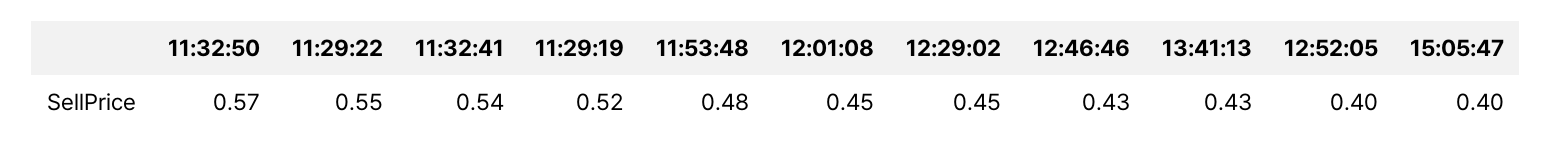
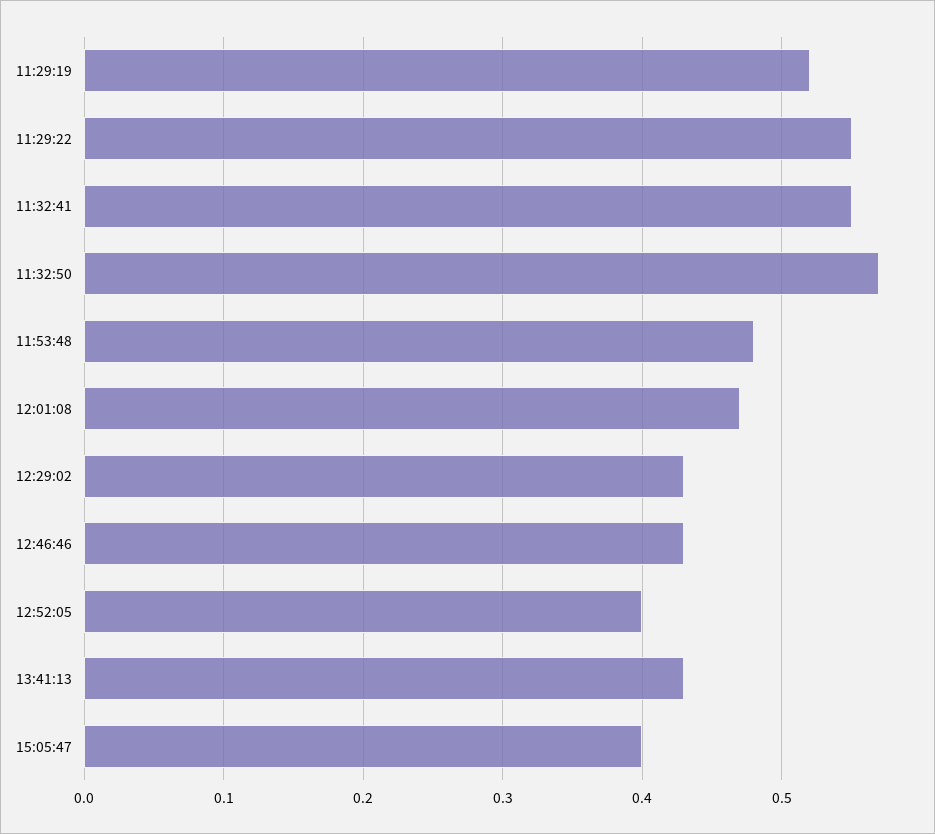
  {
    "11:32:50": 0.57,
    "11:29:22": 0.55,
-   "11:32:41": 0.54,
+   "11:32:41": 0.55,
    "11:29:19": 0.52,
    "11:53:48": 0.48,
-   "12:01:08": 0.45,
+   "12:01:08": 0.47,
-   "12:29:02": 0.45,
+   "12:29:02": 0.43,
    "12:46:46": 0.43,
    "13:41:13": 0.43,
    "12:52:05": 0.4,
    "15:05:47": 0.4
  }

